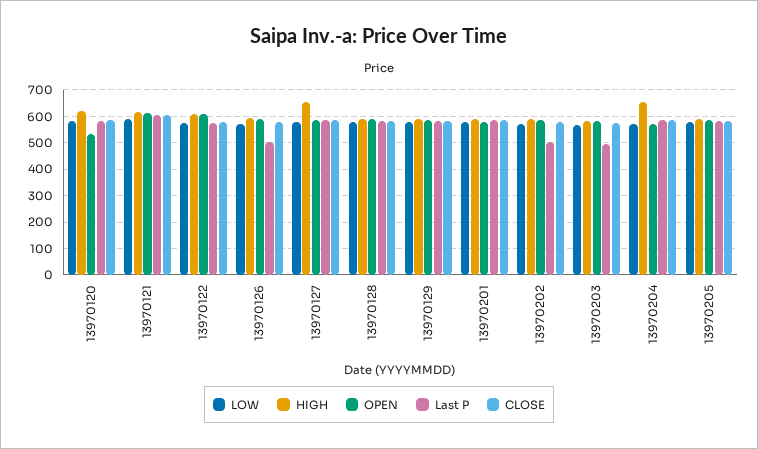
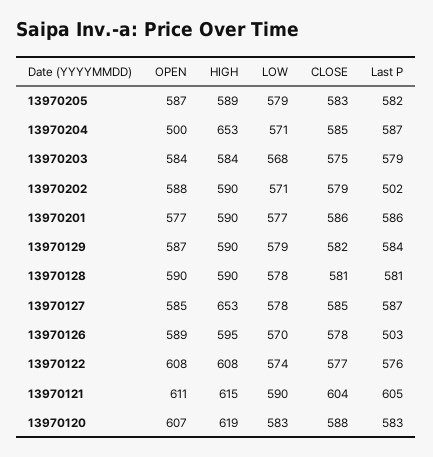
  {
    "LOW": {
      "13970120": 583,
      "13970121": 590,
      "13970122": 574,
      "13970126": 570,
      "13970127": 578,
      "13970128": 578,
      "13970129": 579,
      "13970201": 577,
      "13970202": 571,
      "13970203": 568,
      "13970204": 571,
      "13970205": 579
    },
    "HIGH": {
      "13970120": 619,
      "13970121": 615,
      "13970122": 608,
      "13970126": 595,
      "13970127": 653,
      "13970128": 590,
      "13970129": 590,
      "13970201": 590,
      "13970202": 590,
      "13970203": 584,
      "13970204": 653,
      "13970205": 589
    },
    "OPEN": {
-     "13970120": 525,
+     "13970120": 607,
      "13970121": 611,
      "13970122": 608,
      "13970126": 589,
      "13970127": 585,
      "13970128": 590,
      "13970129": 587,
      "13970201": 577,
      "13970202": 588,
      "13970203": 584,
-     "13970204": 575,
+     "13970204": 500,
      "13970205": 587
    },
    "Last P": {
      "13970120": 583,
      "13970121": 605,
      "13970122": 576,
      "13970126": 503,
      "13970127": 587,
      "13970128": 581,
      "13970129": 584,
      "13970201": 586,
      "13970202": 502,
-     "13970203": 500,
+     "13970203": 579,
      "13970204": 587,
      "13970205": 582
    },
    "CLOSE": {
      "13970120": 588,
      "13970121": 604,
      "13970122": 577,
      "13970126": 578,
      "13970127": 585,
      "13970128": 581,
      "13970129": 582,
      "13970201": 586,
      "13970202": 579,
      "13970203": 575,
      "13970204": 585,
      "13970205": 583
    }
  }

